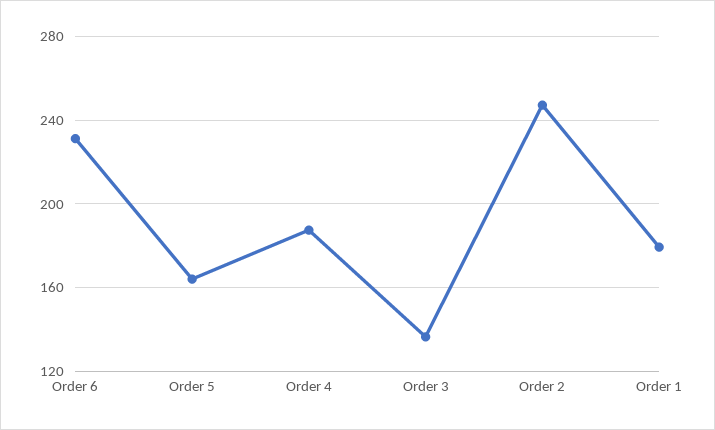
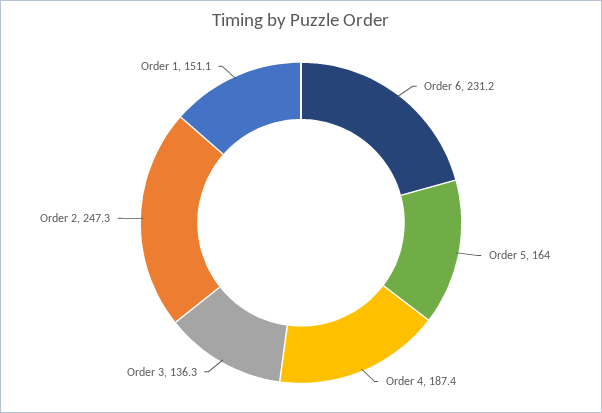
  {
    "Order 6": 231.2,
    "Order 5": 164,
    "Order 4": 187.4,
    "Order 3": 136.3,
    "Order 2": 247.3,
-   "Order 1": 180
+   "Order 1": 151.1
  }

